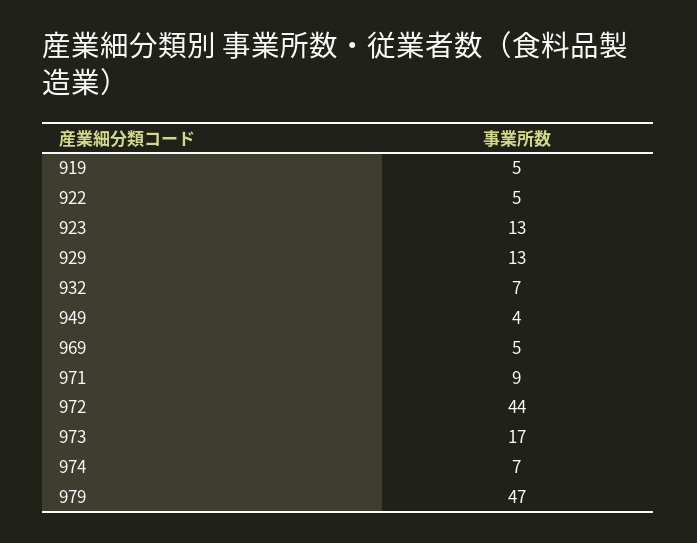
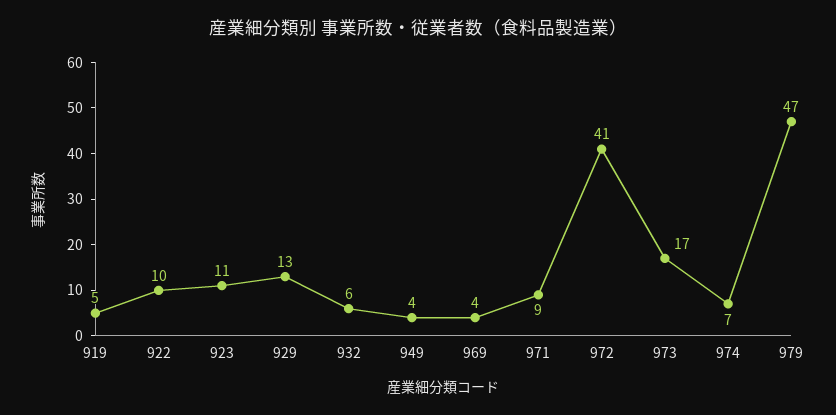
  {
    "919": 5,
-   "922": 5,
+   "922": 10,
-   "923": 13,
+   "923": 11,
    "929": 13,
-   "932": 7,
+   "932": 6,
    "949": 4,
-   "969": 5,
+   "969": 4,
    "971": 9,
-   "972": 44,
+   "972": 41,
    "973": 17,
    "974": 7,
    "979": 47
  }

